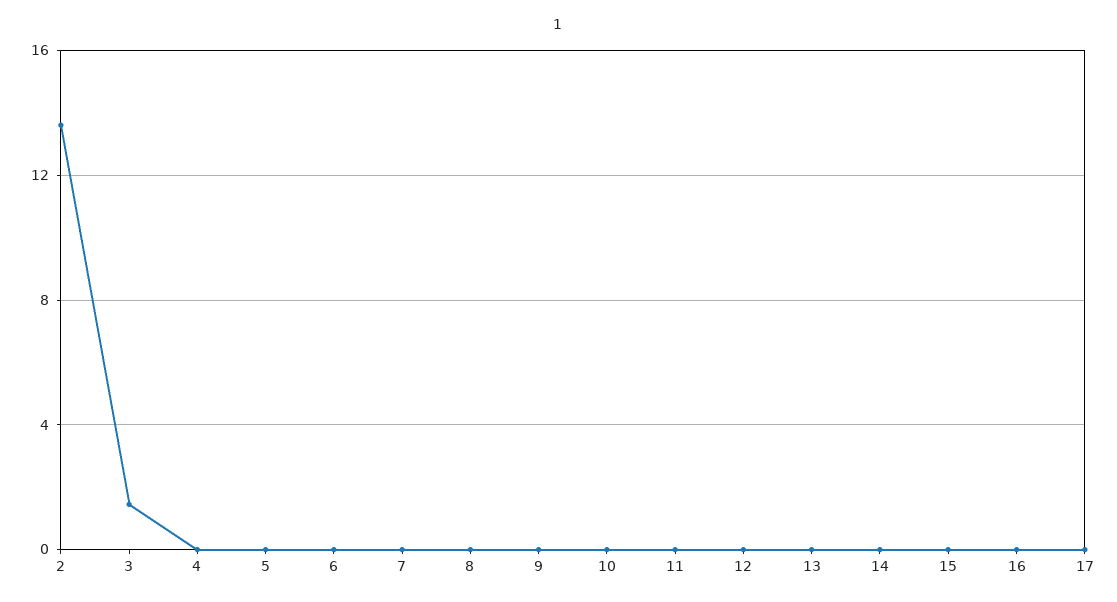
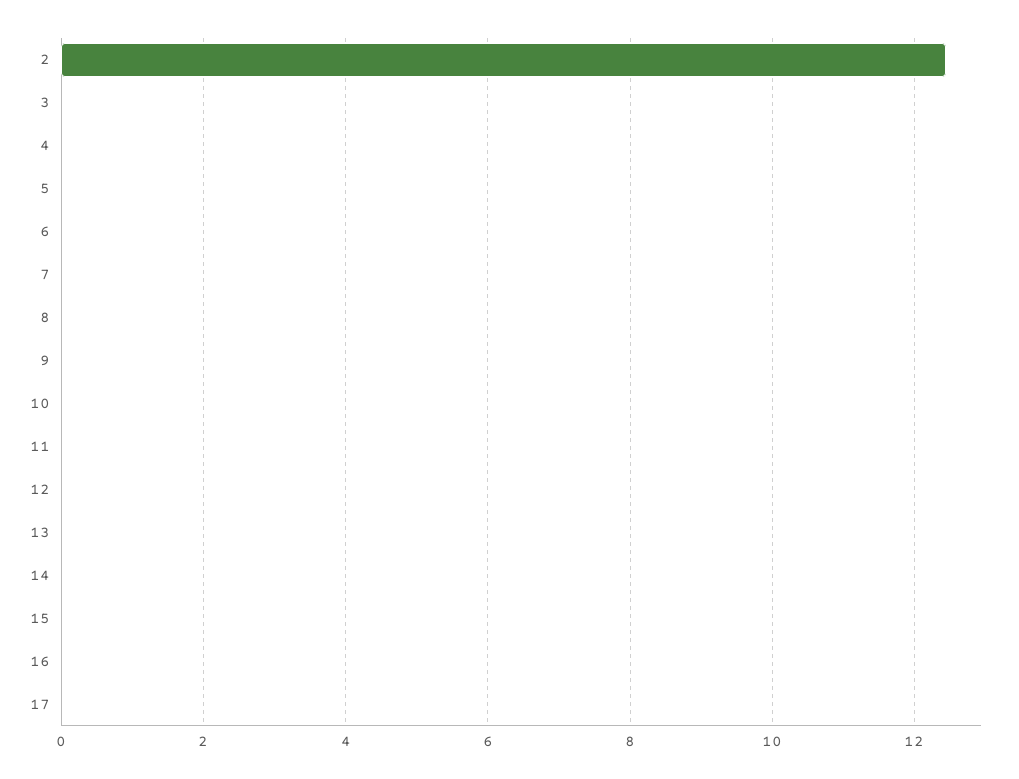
  {
-   "2": 13.5,
+   "2": 12.4,
-   "3": 1.5,
+   "3": 0,
    "4": 0,
    "5": 0,
    "6": 0,
    "7": 0,
    "8": 0,
    "9": 0,
    "10": 0,
    "11": 0,
    "12": 0,
    "13": 0,
    "14": 0,
    "15": 0,
    "16": 0,
    "17": 0
  }

